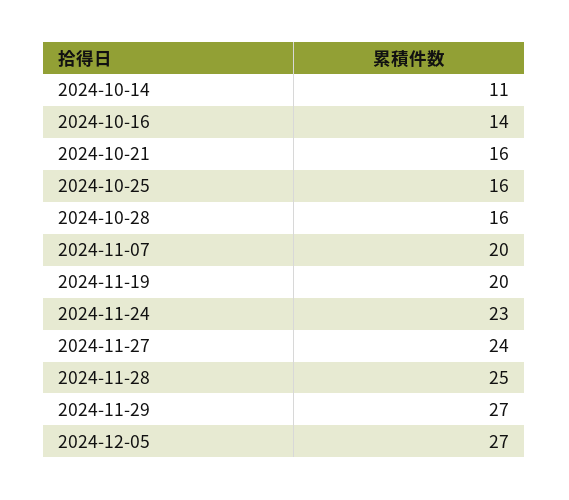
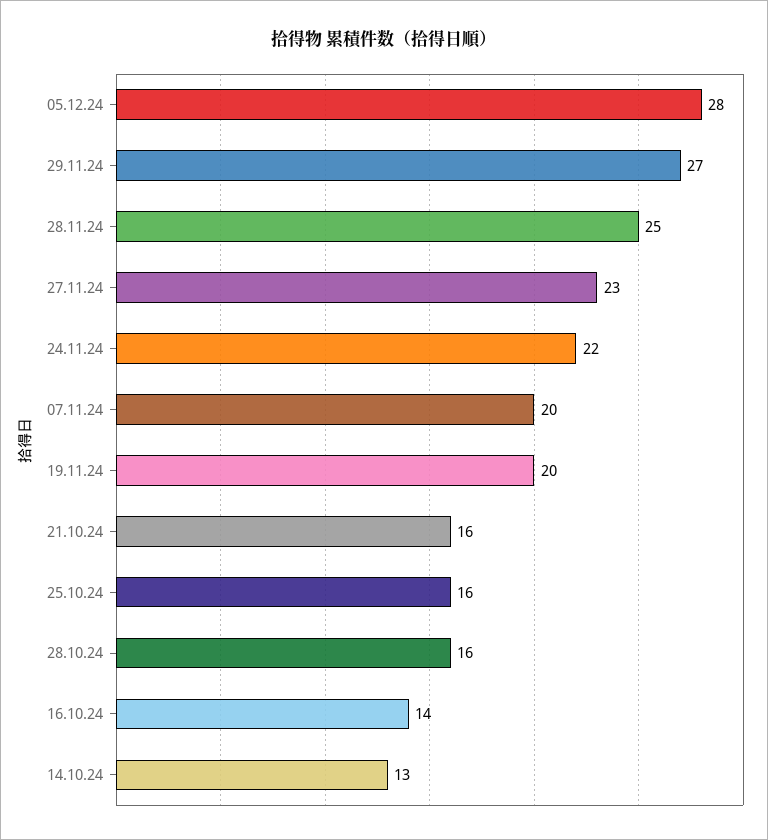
  {
-   "2024-10-14": 11,
+   "2024-10-14": 13,
    "2024-10-16": 14,
    "2024-10-21": 16,
    "2024-10-25": 16,
    "2024-10-28": 16,
    "2024-11-07": 20,
    "2024-11-19": 20,
-   "2024-11-24": 23,
+   "2024-11-24": 22,
-   "2024-11-27": 24,
+   "2024-11-27": 23,
    "2024-11-28": 25,
    "2024-11-29": 27,
-   "2024-12-05": 27
+   "2024-12-05": 28
  }

